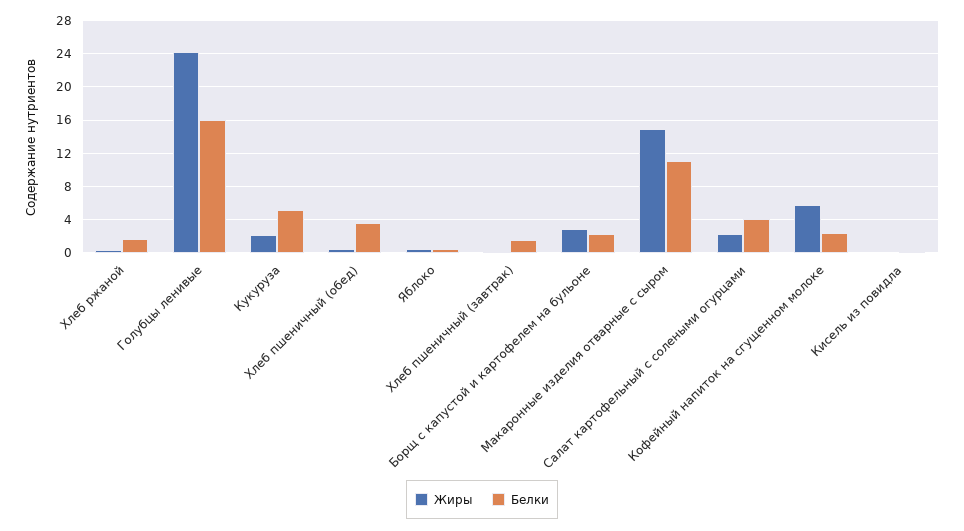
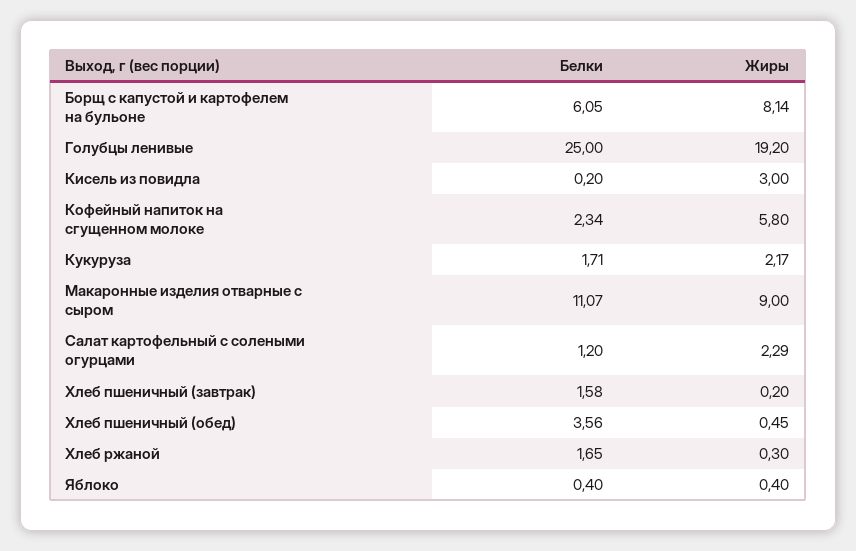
  {
    "Жиры": {
      "Хлеб ржаной": 0.3,
-     "Голубцы ленивые": 24,
+     "Голубцы ленивые": 19.2,
      "Кукуруза": 2.17,
      "Хлеб пшеничный (обед)": 0.45,
      "Яблоко": 0.4,
      "Хлеб пшеничный (завтрак)": 0.2,
-     "Борщ с капустой и картофелем на бульоне": 3,
+     "Борщ с капустой и картофелем на бульоне": 8.14,
-     "Макаронные изделия отварные с сыром": 15,
+     "Макаронные изделия отварные с сыром": 9,
      "Салат картофельный с солеными огурцами": 2.29,
      "Кофейный напиток на сгущенном молоке": 5.8,
-     "Кисель из повидла": 0
+     "Кисель из повидла": 3
    },
    "Белки": {
      "Хлеб ржаной": 1.65,
-     "Голубцы ленивые": 16,
+     "Голубцы ленивые": 25,
-     "Кукуруза": 5,
+     "Кукуруза": 1.71,
      "Хлеб пшеничный (обед)": 3.56,
      "Яблоко": 0.4,
      "Хлеб пшеничный (завтрак)": 1.58,
-     "Борщ с капустой и картофелем на бульоне": 2,
+     "Борщ с капустой и картофелем на бульоне": 6.05,
      "Макаронные изделия отварные с сыром": 11.07,
-     "Салат картофельный с солеными огурцами": 4,
+     "Салат картофельный с солеными огурцами": 1.2,
      "Кофейный напиток на сгущенном молоке": 2.34,
      "Кисель из повидла": 0.2
    }
  }

